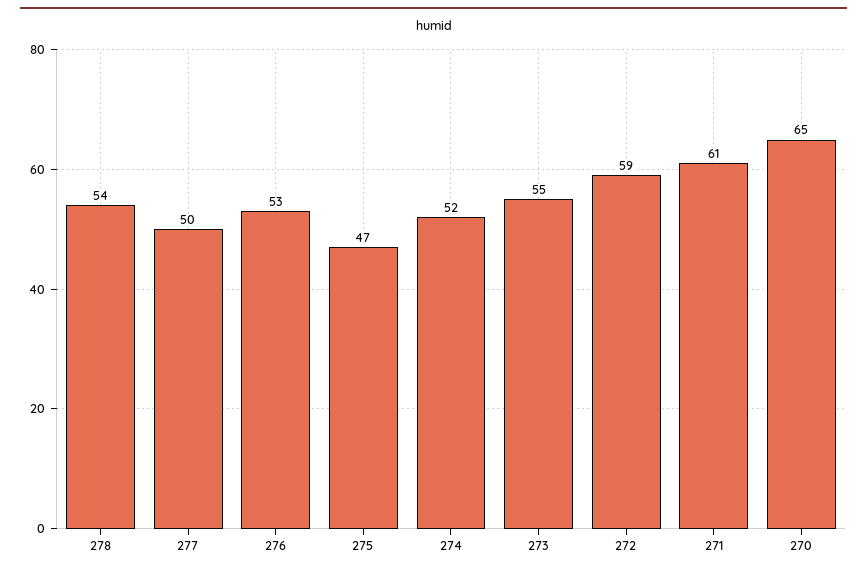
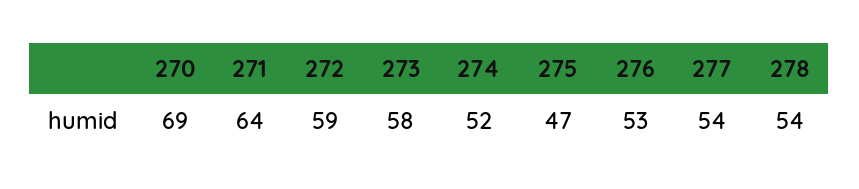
  {
    "278": 54,
-   "277": 50,
+   "277": 54,
    "276": 53,
    "275": 47,
    "274": 52,
-   "273": 55,
+   "273": 58,
    "272": 59,
-   "271": 61,
+   "271": 64,
-   "270": 65
+   "270": 69
  }

